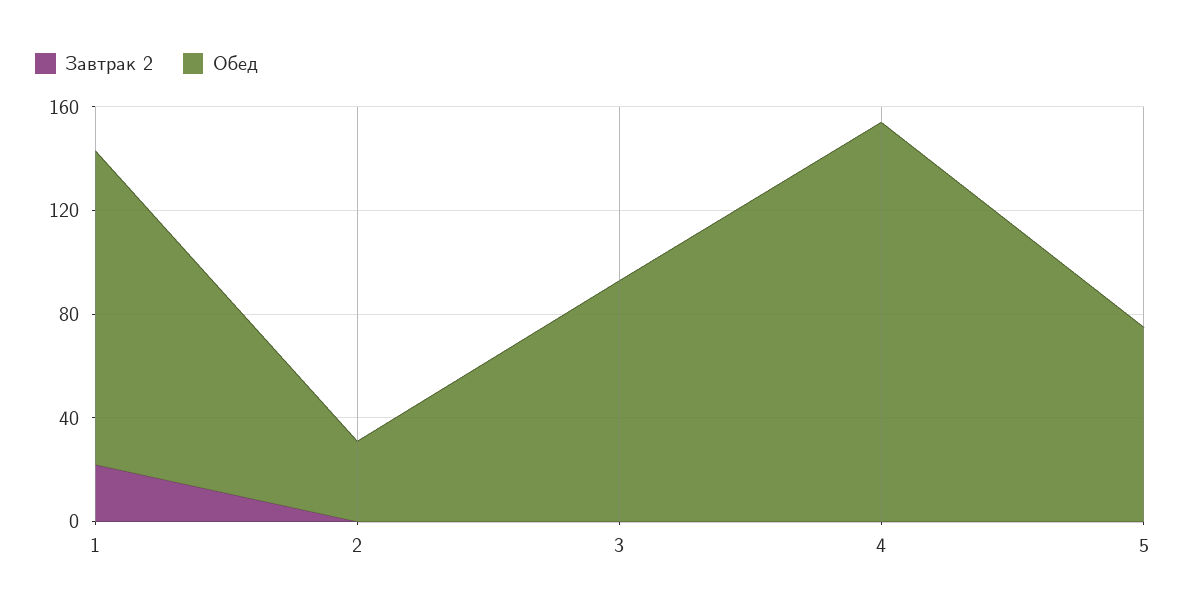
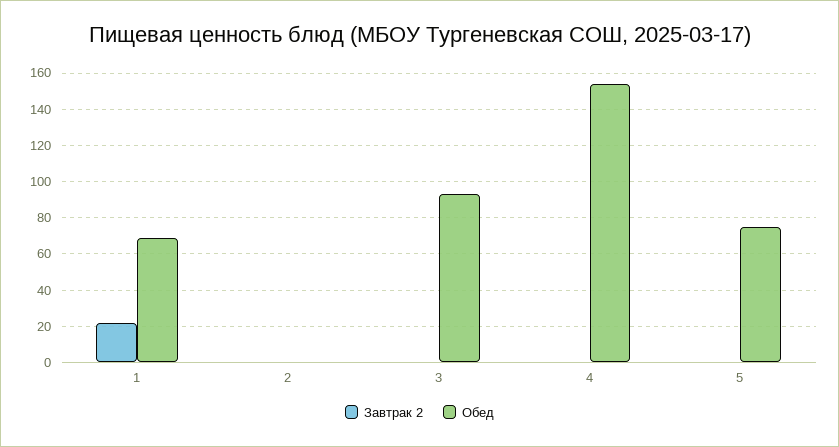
  {
    "Завтрак 2": {
      "1": 20,
      "2": 0,
      "3": 0,
      "4": 0,
      "5": 0
    },
    "Обед": {
-     "1": 120,
+     "1": 70,
-     "2": 30,
+     "2": 0,
      "3": 95,
      "4": 155,
      "5": 75
    }
  }

